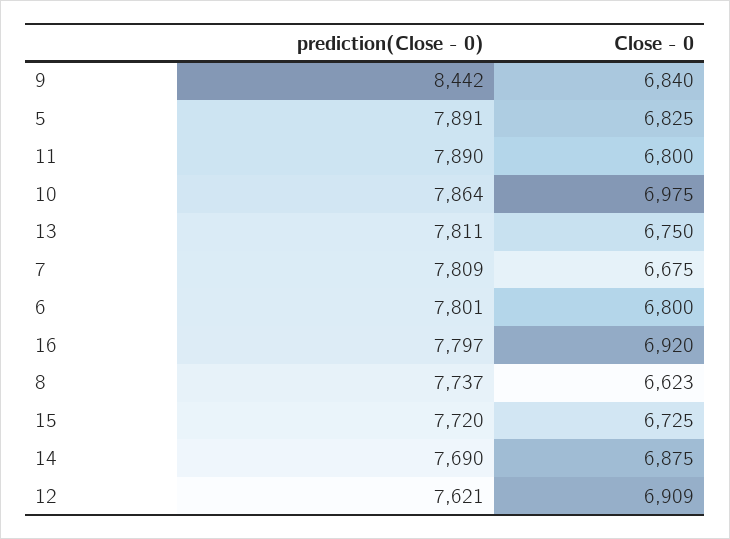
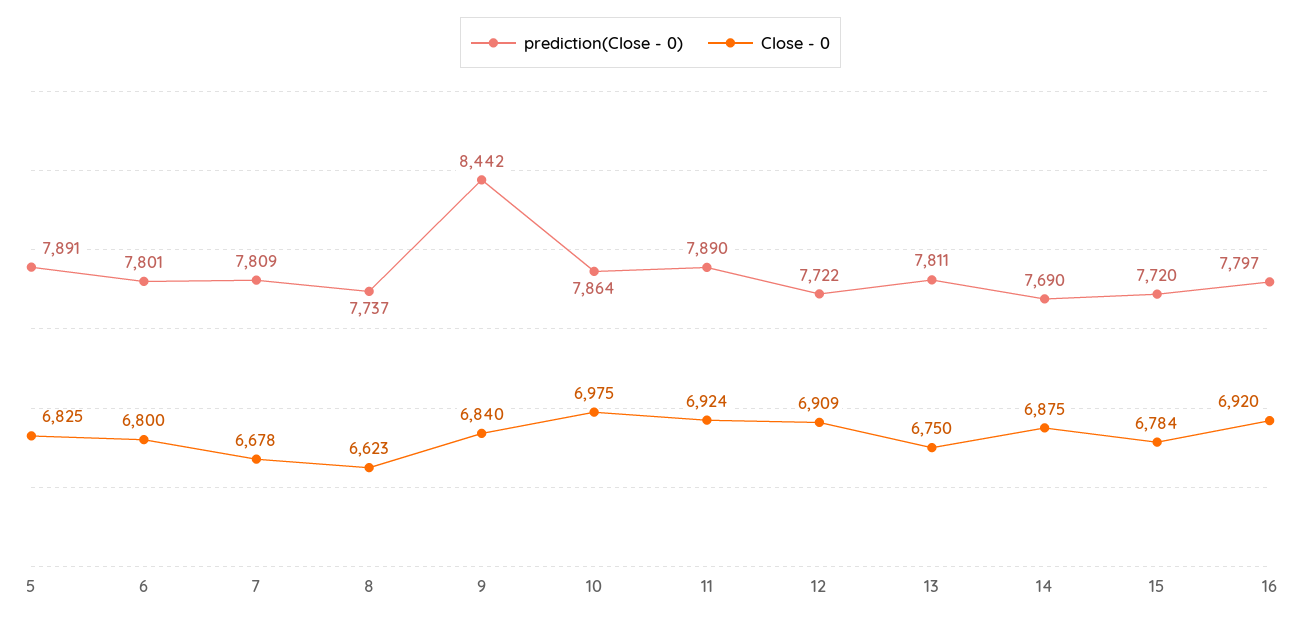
  {
    "prediction(Close - 0)": {
      "9": 8442,
      "5": 7891,
      "11": 7890,
      "10": 7864,
      "13": 7811,
      "7": 7809,
      "6": 7801,
      "16": 7797,
      "8": 7737,
      "15": 7720,
      "14": 7690,
-     "12": 7621
+     "12": 7722
    },
    "Close - 0": {
      "9": 6840,
      "5": 6825,
-     "11": 6800,
+     "11": 6924,
      "10": 6975,
      "13": 6750,
-     "7": 6675,
+     "7": 6678,
      "6": 6800,
      "16": 6920,
      "8": 6623,
-     "15": 6725,
+     "15": 6784,
      "14": 6875,
      "12": 6909
    }
  }

